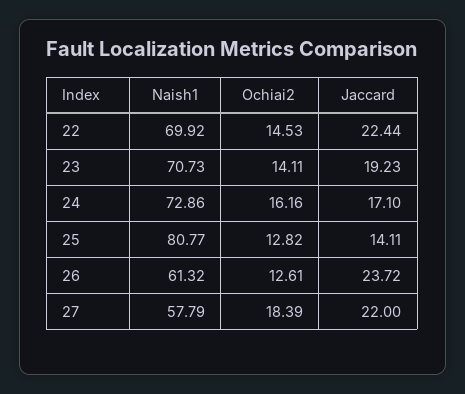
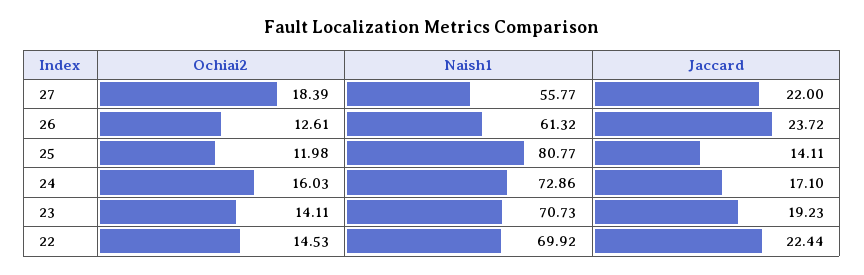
  {
    "Naish1": {
      "22": 69.92,
      "23": 70.73,
      "24": 72.86,
      "25": 80.77,
      "26": 61.32,
-     "27": 57.79
+     "27": 55.77
    },
    "Ochiai2": {
      "22": 14.53,
      "23": 14.11,
-     "24": 16.16,
+     "24": 16.03,
-     "25": 12.82,
+     "25": 11.98,
      "26": 12.61,
      "27": 18.39
    },
    "Jaccard": {
      "22": 22.44,
      "23": 19.23,
      "24": 17.1,
      "25": 14.11,
      "26": 23.72,
      "27": 22
    }
  }

